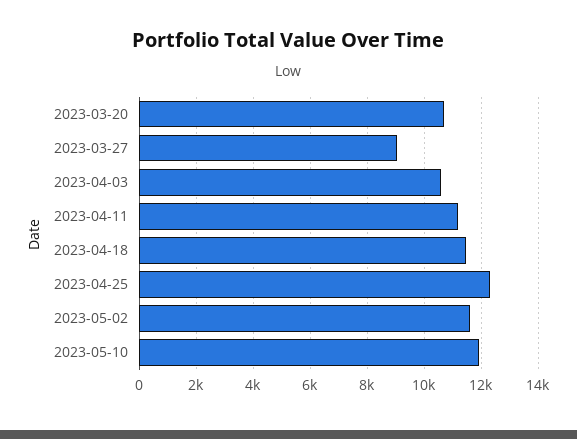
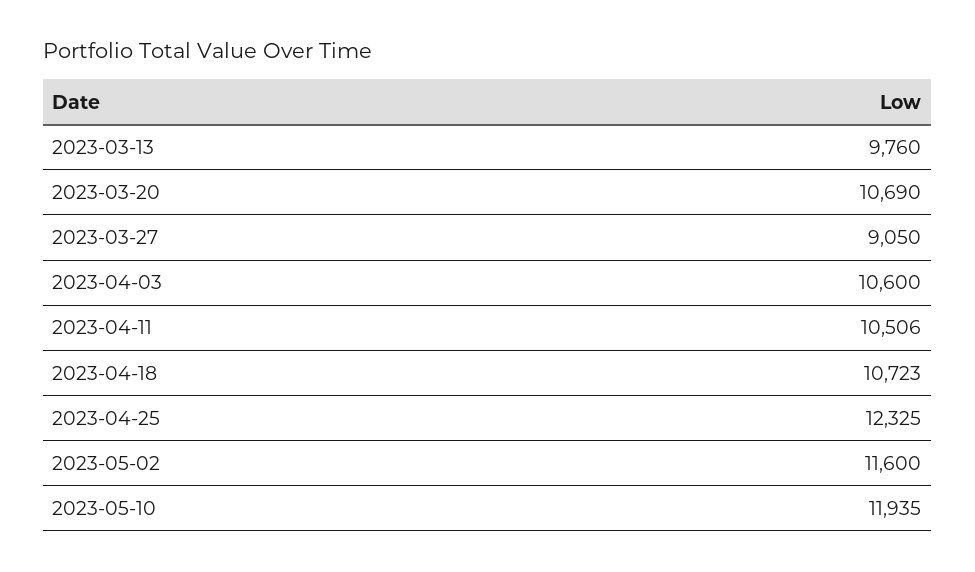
  {
    "2023-03-20": 10690,
    "2023-03-27": 9050,
    "2023-04-03": 10600,
-   "2023-04-11": 11250,
+   "2023-04-11": 10506,
-   "2023-04-18": 11500,
+   "2023-04-18": 10723,
    "2023-04-25": 12325,
    "2023-05-02": 11600,
-   "2023-05-10": 11935
+   "2023-05-10": 11935,
+   "2023-03-13": 9760
  }

